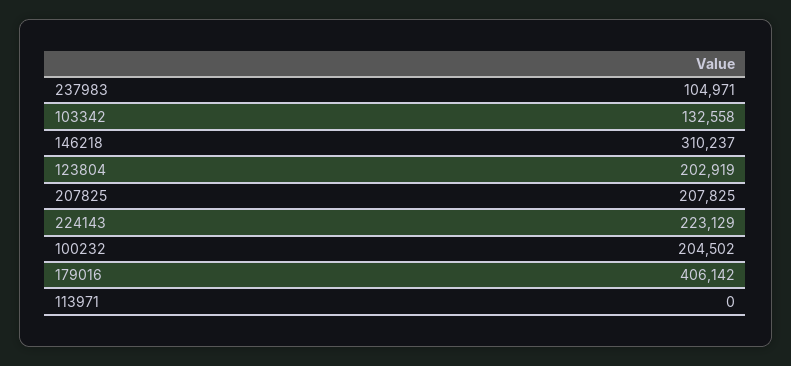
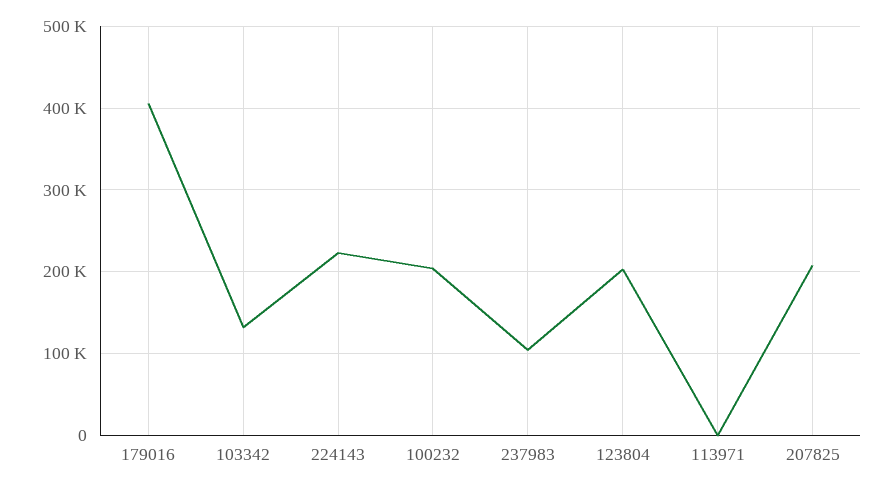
  {
    "237983": 104971,
    "103342": 132558,
-   "146218": 310237,
    "123804": 202919,
    "207825": 207825,
    "224143": 223129,
    "100232": 204502,
    "179016": 406142,
    "113971": 0
  }

